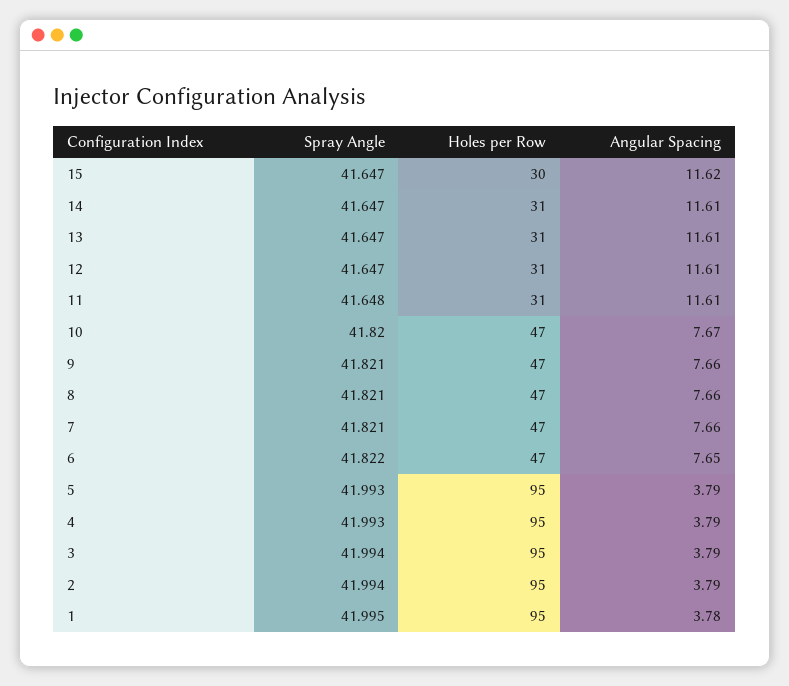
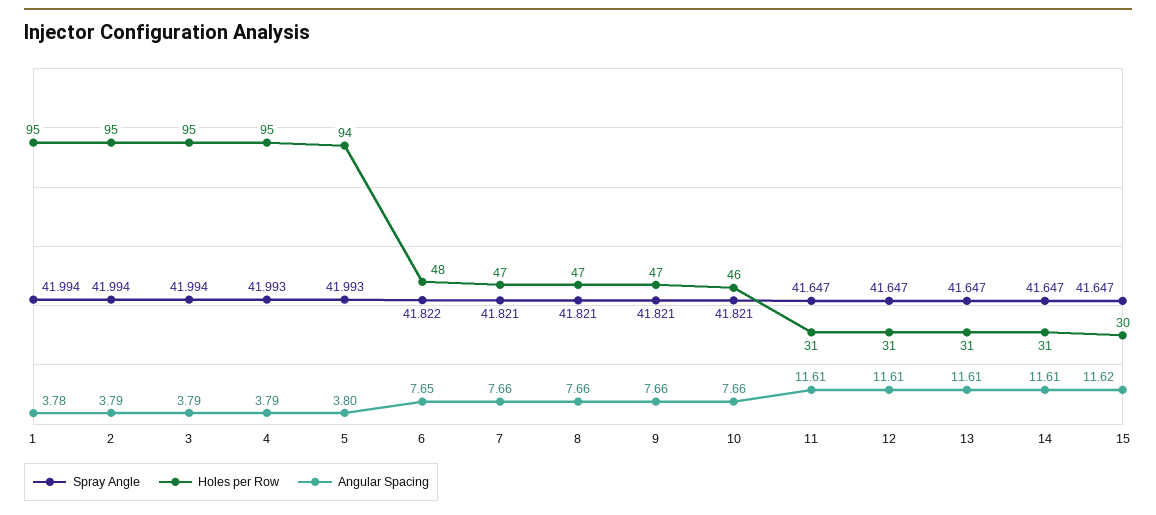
  {
    "Spray Angle": {
      "15": 41.647,
      "14": 41.647,
      "13": 41.647,
      "12": 41.647,
-     "11": 41.648,
+     "11": 41.647,
-     "10": 41.82,
+     "10": 41.821,
      "9": 41.821,
      "8": 41.821,
      "7": 41.821,
      "6": 41.822,
      "5": 41.993,
      "4": 41.993,
      "3": 41.994,
      "2": 41.994,
-     "1": 41.995
+     "1": 41.994
    },
    "Holes per Row": {
      "15": 30,
      "14": 31,
      "13": 31,
      "12": 31,
      "11": 31,
-     "10": 47,
+     "10": 46,
      "9": 47,
      "8": 47,
      "7": 47,
-     "6": 47,
+     "6": 48,
-     "5": 95,
+     "5": 94,
      "4": 95,
      "3": 95,
      "2": 95,
      "1": 95
    },
    "Angular Spacing": {
      "15": 11.62,
      "14": 11.61,
      "13": 11.61,
      "12": 11.61,
      "11": 11.61,
-     "10": 7.67,
+     "10": 7.66,
      "9": 7.66,
      "8": 7.66,
      "7": 7.66,
      "6": 7.65,
-     "5": 3.79,
+     "5": 3.8,
      "4": 3.79,
      "3": 3.79,
      "2": 3.79,
      "1": 3.78
    }
  }

